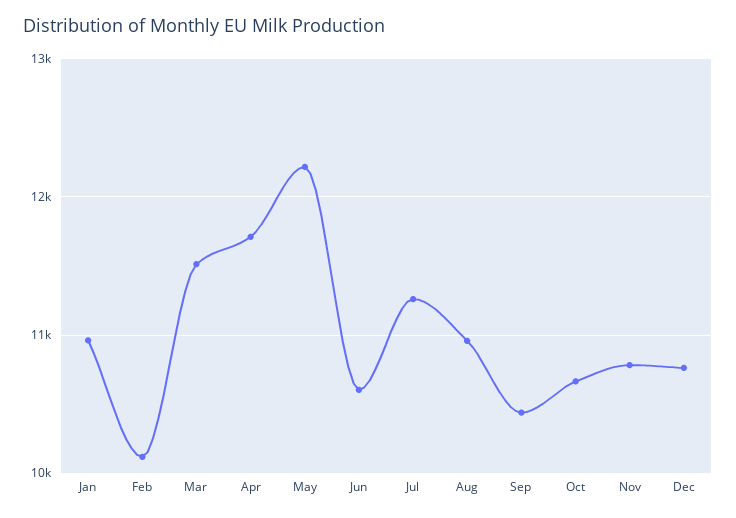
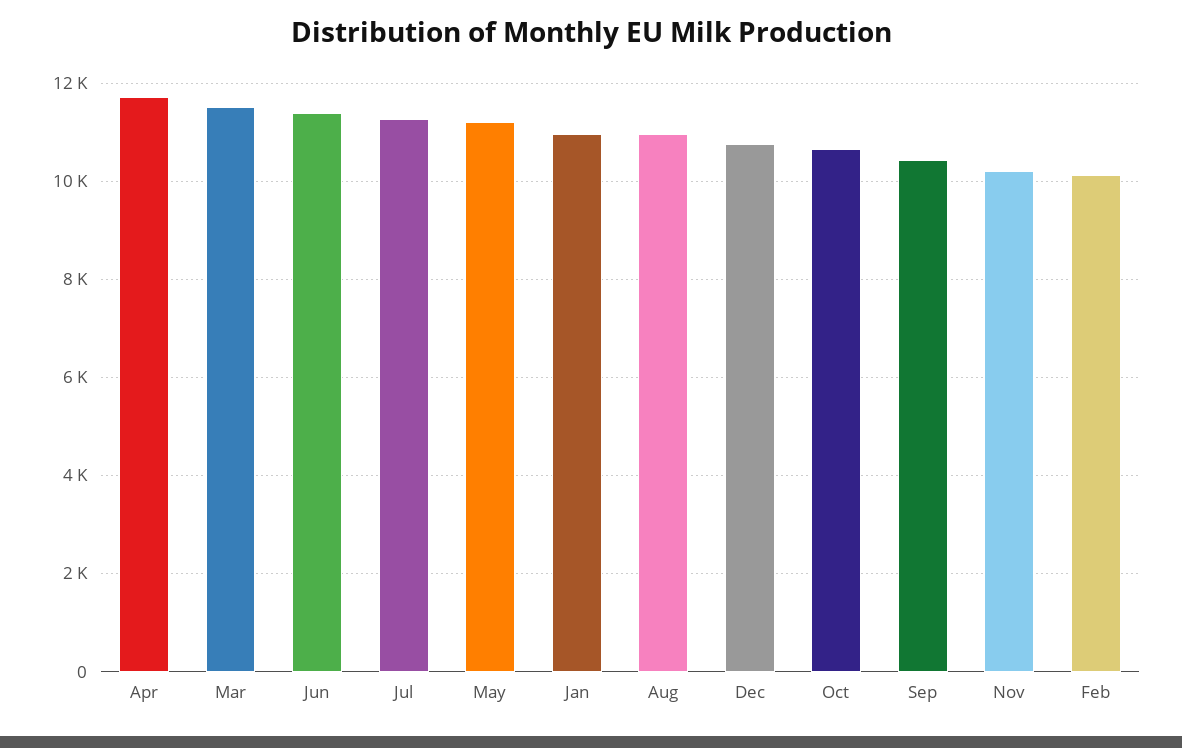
  {
    "Jan": 11000,
    "Feb": 10100,
    "Mar": 11500,
    "Apr": 11700,
-   "May": 12200,
+   "May": 11200,
-   "Jun": 10600,
+   "Jun": 11400,
    "Jul": 11300,
    "Aug": 11000,
    "Sep": 10400,
    "Oct": 10700,
-   "Nov": 10800,
+   "Nov": 10200,
    "Dec": 10800
  }

